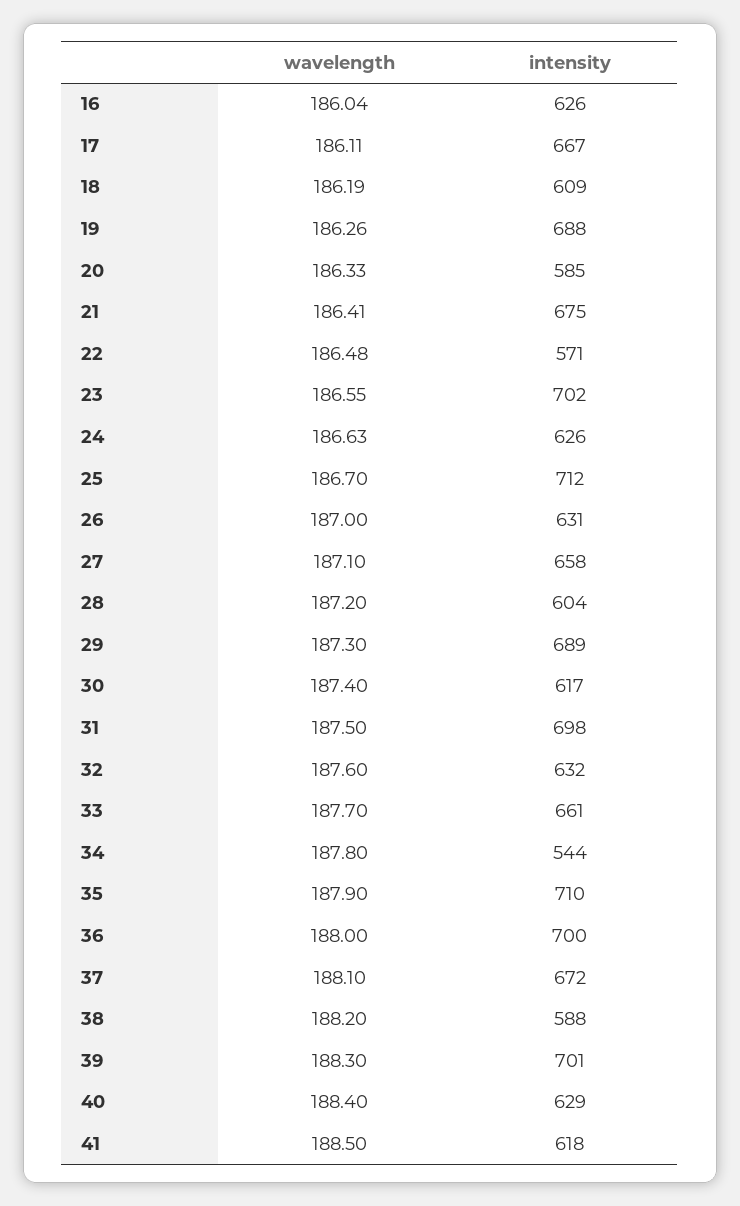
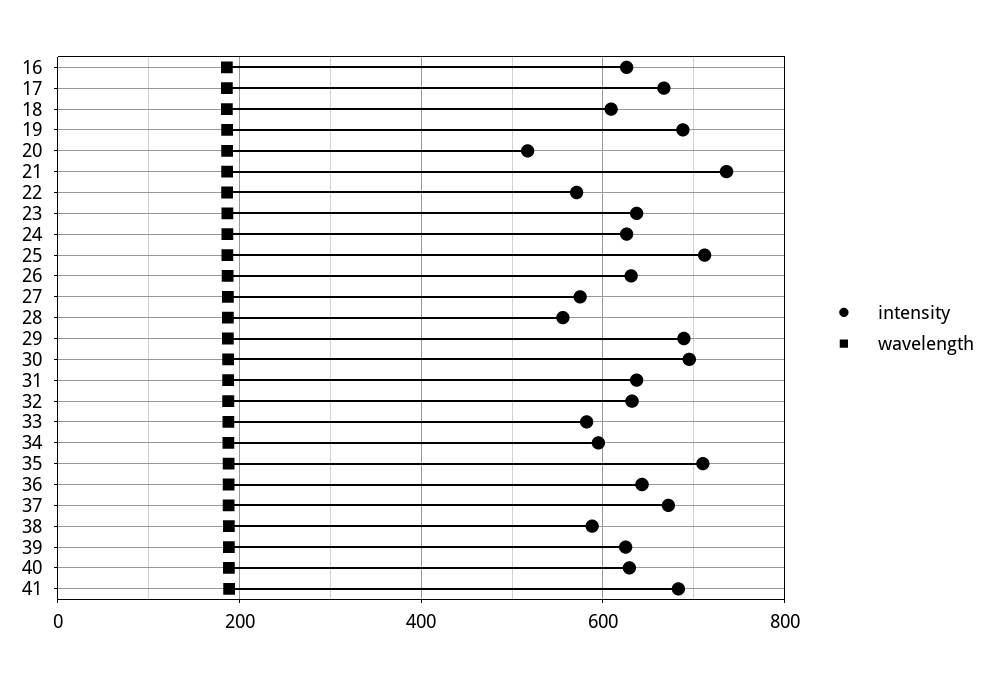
  {
    "wavelength": {
      "16": 186.04,
      "17": 186.11,
      "18": 186.19,
      "19": 186.26,
      "20": 186.33,
      "21": 186.41,
      "22": 186.48,
      "23": 186.55,
      "24": 186.63,
      "25": 186.7,
      "26": 187,
      "27": 187.1,
      "28": 187.2,
      "29": 187.3,
      "30": 187.4,
      "31": 187.5,
      "32": 187.6,
      "33": 187.7,
      "34": 187.8,
      "35": 187.9,
      "36": 188,
      "37": 188.1,
      "38": 188.2,
      "39": 188.3,
      "40": 188.4,
      "41": 188.5
    },
    "intensity": {
      "16": 626,
      "17": 667,
      "18": 609,
      "19": 688,
-     "20": 585,
+     "20": 520,
-     "21": 675,
+     "21": 740,
      "22": 571,
-     "23": 702,
+     "23": 640,
      "24": 626,
      "25": 712,
      "26": 631,
-     "27": 658,
+     "27": 580,
-     "28": 604,
+     "28": 560,
      "29": 689,
-     "30": 617,
+     "30": 700,
-     "31": 698,
+     "31": 640,
      "32": 632,
-     "33": 661,
+     "33": 580,
-     "34": 544,
+     "34": 600,
      "35": 710,
-     "36": 700,
+     "36": 640,
      "37": 672,
      "38": 588,
-     "39": 701,
+     "39": 620,
      "40": 629,
-     "41": 618
+     "41": 680
    }
  }

